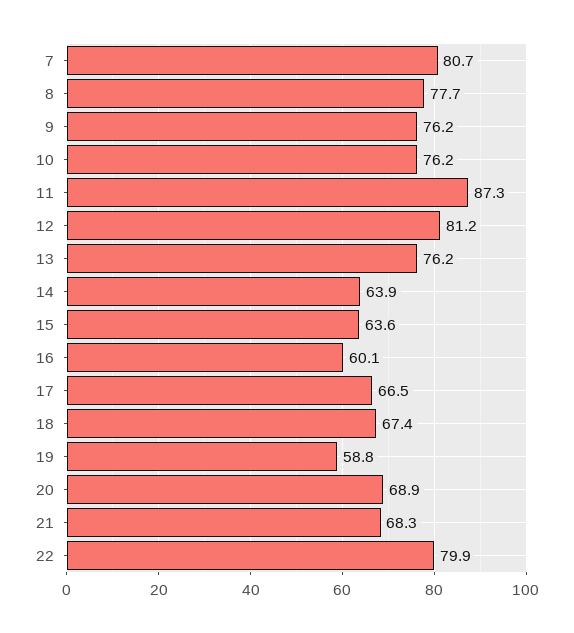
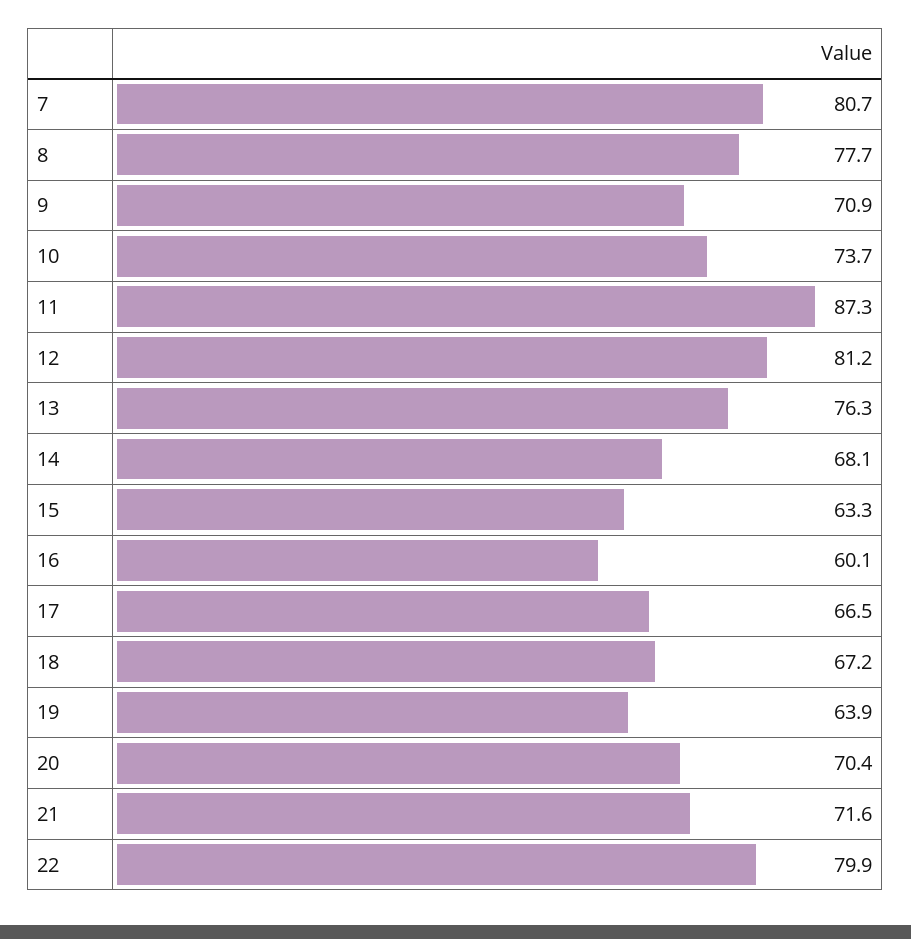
  {
    "7": 80.7,
    "8": 77.7,
-   "9": 76.2,
+   "9": 70.9,
-   "10": 76.2,
+   "10": 73.7,
    "11": 87.3,
    "12": 81.2,
-   "13": 76.2,
+   "13": 76.3,
-   "14": 63.9,
+   "14": 68.1,
-   "15": 63.6,
+   "15": 63.3,
    "16": 60.1,
    "17": 66.5,
-   "18": 67.4,
+   "18": 67.2,
-   "19": 58.8,
+   "19": 63.9,
-   "20": 68.9,
+   "20": 70.4,
-   "21": 68.3,
+   "21": 71.6,
    "22": 79.9
  }

